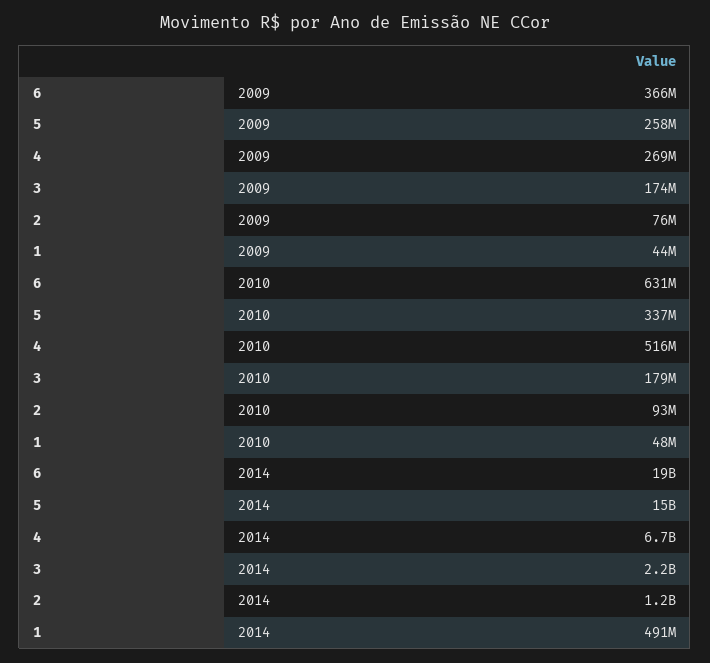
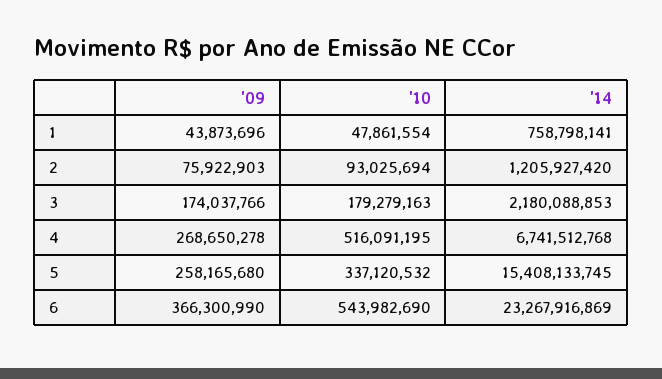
  {
    "6": {
      "2009": 366300990,
-     "2010": 631000000,
+     "2010": 543982690,
-     "2014": 19000000000
+     "2014": 23267916869
    },
    "5": {
      "2009": 258165680,
      "2010": 337120532,
      "2014": 15408133745
    },
    "4": {
      "2009": 268650278,
      "2010": 516091195,
      "2014": 6741512768
    },
    "3": {
      "2009": 174037766,
      "2010": 179279163,
      "2014": 2180088853
    },
    "2": {
      "2009": 75922903,
      "2010": 93025694,
      "2014": 1205927420
    },
    "1": {
      "2009": 43873696,
      "2010": 47861554,
-     "2014": 491000000
+     "2014": 758798141
    }
  }

